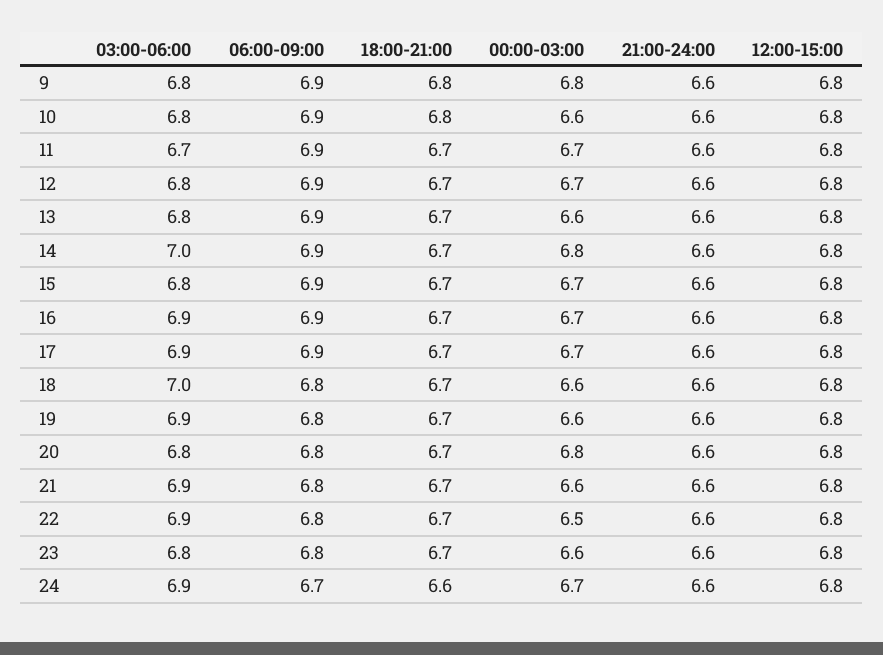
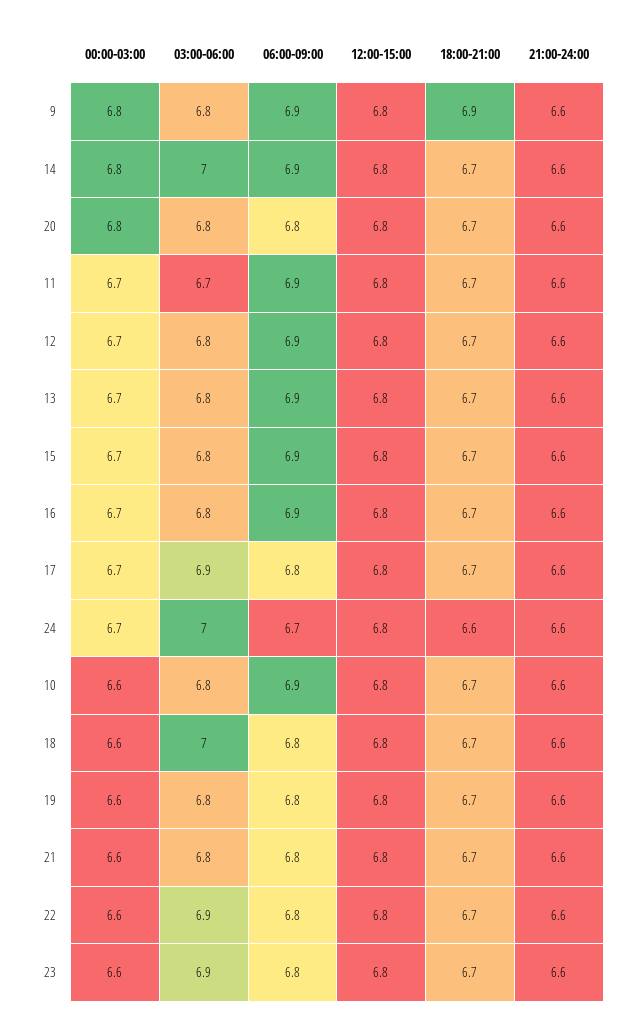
  {
    "03:00-06:00": {
      "9": 6.8,
      "10": 6.8,
      "11": 6.7,
      "12": 6.8,
      "13": 6.8,
      "14": 7,
      "15": 6.8,
-     "16": 6.9,
+     "16": 6.8,
      "17": 6.9,
      "18": 7,
-     "19": 6.9,
+     "19": 6.8,
      "20": 6.8,
-     "21": 6.9,
+     "21": 6.8,
      "22": 6.9,
-     "23": 6.8,
+     "23": 6.9,
-     "24": 6.9
+     "24": 7
    },
    "06:00-09:00": {
      "9": 6.9,
      "10": 6.9,
      "11": 6.9,
      "12": 6.9,
      "13": 6.9,
      "14": 6.9,
      "15": 6.9,
      "16": 6.9,
-     "17": 6.9,
+     "17": 6.8,
      "18": 6.8,
      "19": 6.8,
      "20": 6.8,
      "21": 6.8,
      "22": 6.8,
      "23": 6.8,
      "24": 6.7
    },
    "18:00-21:00": {
-     "9": 6.8,
+     "9": 6.9,
-     "10": 6.8,
+     "10": 6.7,
      "11": 6.7,
      "12": 6.7,
      "13": 6.7,
      "14": 6.7,
      "15": 6.7,
      "16": 6.7,
      "17": 6.7,
      "18": 6.7,
      "19": 6.7,
      "20": 6.7,
      "21": 6.7,
      "22": 6.7,
      "23": 6.7,
      "24": 6.6
    },
    "00:00-03:00": {
      "9": 6.8,
      "10": 6.6,
      "11": 6.7,
      "12": 6.7,
-     "13": 6.6,
+     "13": 6.7,
      "14": 6.8,
      "15": 6.7,
      "16": 6.7,
      "17": 6.7,
      "18": 6.6,
      "19": 6.6,
      "20": 6.8,
      "21": 6.6,
-     "22": 6.5,
+     "22": 6.6,
      "23": 6.6,
      "24": 6.7
    },
    "21:00-24:00": {
      "9": 6.6,
      "10": 6.6,
      "11": 6.6,
      "12": 6.6,
      "13": 6.6,
      "14": 6.6,
      "15": 6.6,
      "16": 6.6,
      "17": 6.6,
      "18": 6.6,
      "19": 6.6,
      "20": 6.6,
      "21": 6.6,
      "22": 6.6,
      "23": 6.6,
      "24": 6.6
    },
    "12:00-15:00": {
      "9": 6.8,
      "10": 6.8,
      "11": 6.8,
      "12": 6.8,
      "13": 6.8,
      "14": 6.8,
      "15": 6.8,
      "16": 6.8,
      "17": 6.8,
      "18": 6.8,
      "19": 6.8,
      "20": 6.8,
      "21": 6.8,
      "22": 6.8,
      "23": 6.8,
      "24": 6.8
    }
  }

